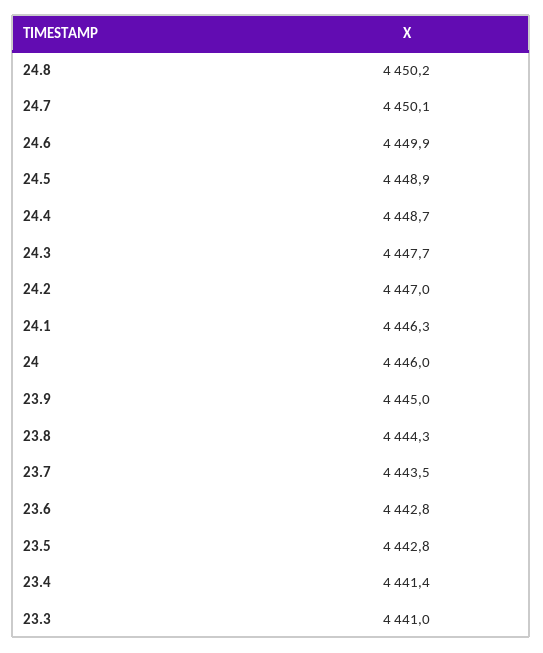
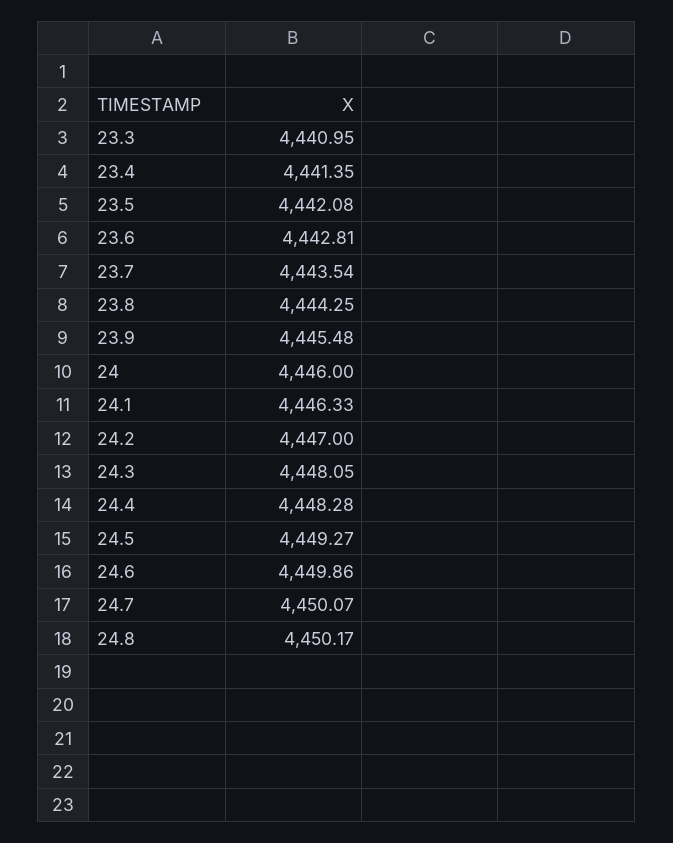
  {
    "24.8": 4450.17,
    "24.7": 4450.07,
    "24.6": 4449.86,
-   "24.5": 4448.9,
+   "24.5": 4449.27,
-   "24.4": 4448.7,
+   "24.4": 4448.28,
-   "24.3": 4447.7,
+   "24.3": 4448.05,
    "24.2": 4447,
    "24.1": 4446.33,
    "24": 4446,
-   "23.9": 4445,
+   "23.9": 4445.48,
    "23.8": 4444.25,
    "23.7": 4443.54,
    "23.6": 4442.81,
-   "23.5": 4442.8,
+   "23.5": 4442.08,
    "23.4": 4441.35,
    "23.3": 4440.95
  }

